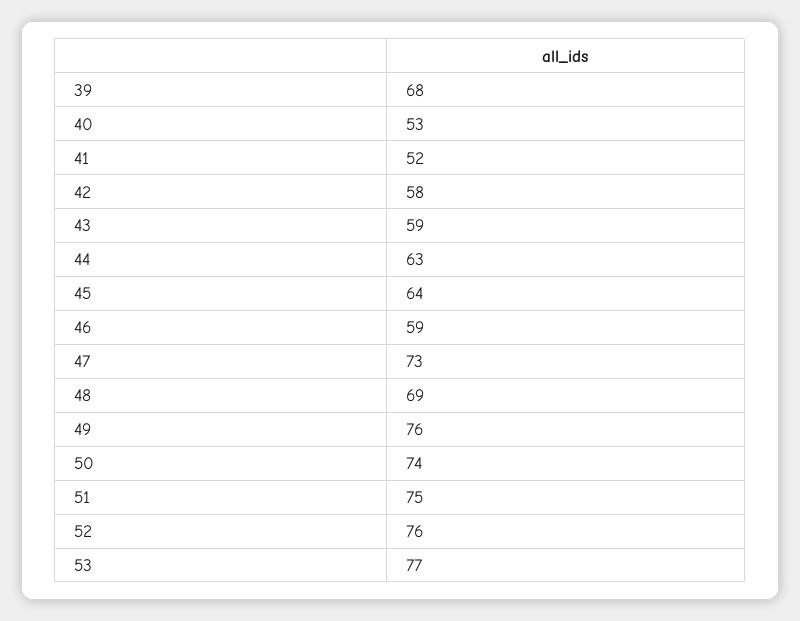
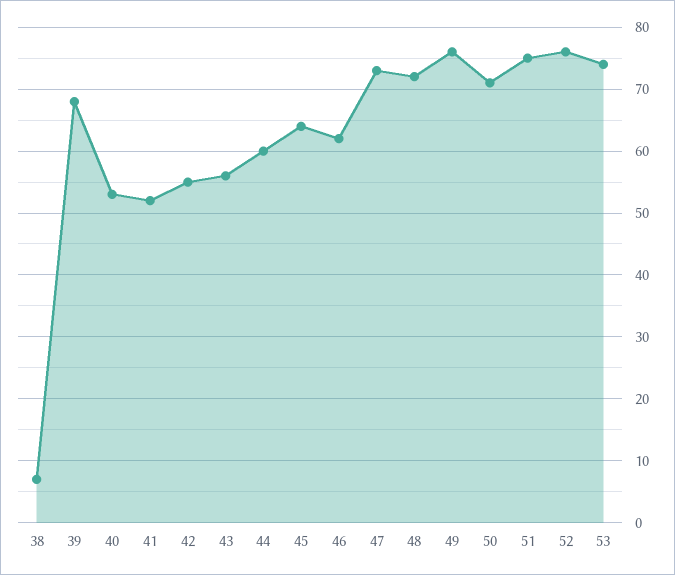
  {
    "39": 68,
    "40": 53,
    "41": 52,
-   "42": 58,
+   "42": 55,
-   "43": 59,
+   "43": 56,
-   "44": 63,
+   "44": 60,
    "45": 64,
-   "46": 59,
+   "46": 62,
    "47": 73,
-   "48": 69,
+   "48": 72,
    "49": 76,
-   "50": 74,
+   "50": 71,
    "51": 75,
    "52": 76,
-   "53": 77
+   "53": 74,
+   "38": 7
  }

